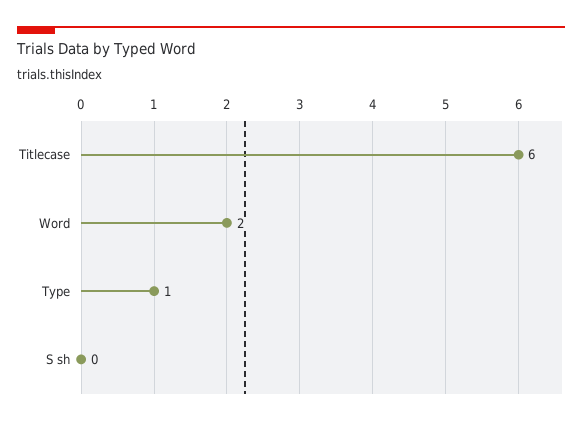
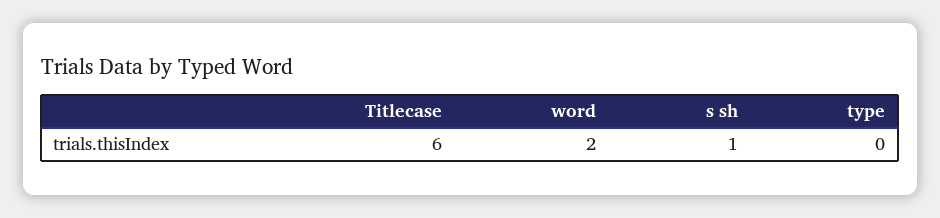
  {
    "Titlecase": 6,
    "Word": 2,
-   "Type": 1,
+   "Type": 0,
-   "S sh": 0
+   "S sh": 1
  }

